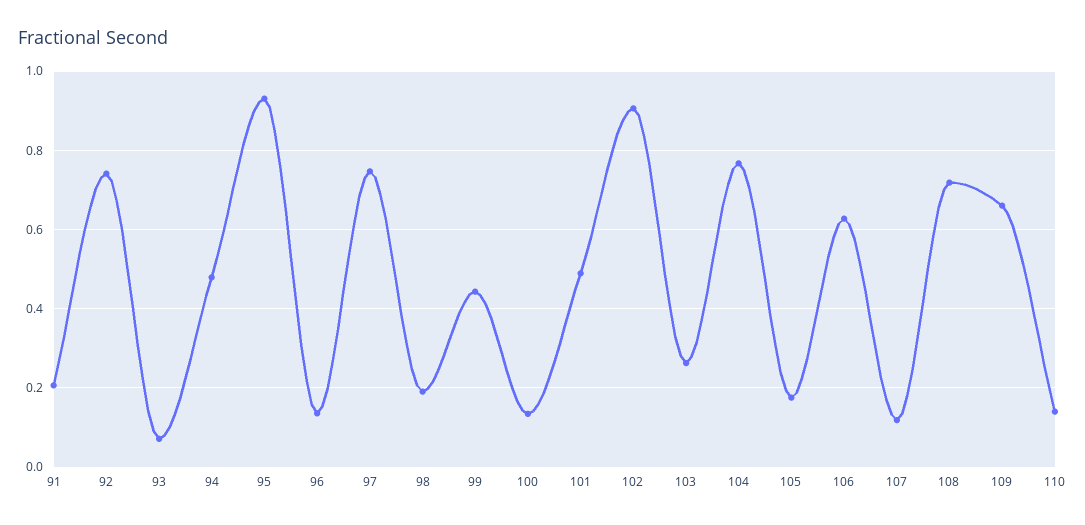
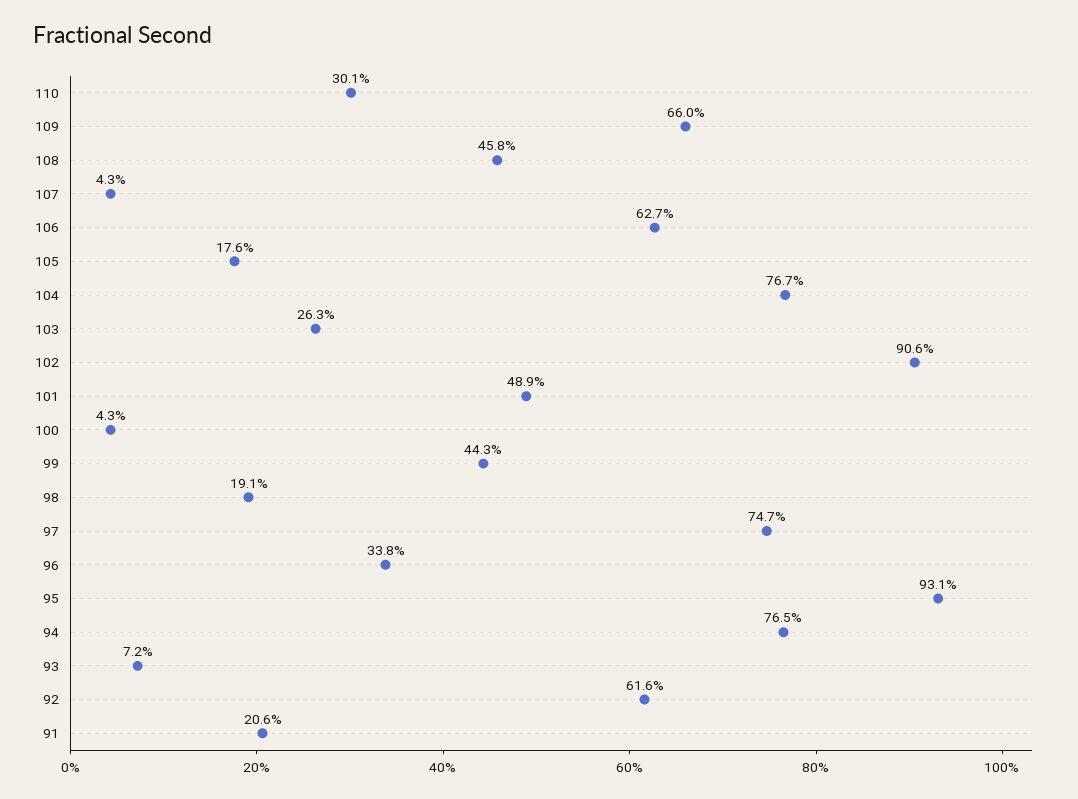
  {
    "91": 0.206,
-   "92": 0.74,
+   "92": 0.616,
    "93": 0.072,
-   "94": 0.48,
+   "94": 0.765,
    "95": 0.931,
-   "96": 0.14,
+   "96": 0.338,
    "97": 0.747,
    "98": 0.191,
    "99": 0.443,
-   "100": 0.14,
+   "100": 0.043,
    "101": 0.489,
    "102": 0.906,
    "103": 0.263,
    "104": 0.767,
    "105": 0.176,
    "106": 0.627,
-   "107": 0.12,
+   "107": 0.043,
-   "108": 0.72,
+   "108": 0.458,
    "109": 0.66,
-   "110": 0.14
+   "110": 0.301
  }

